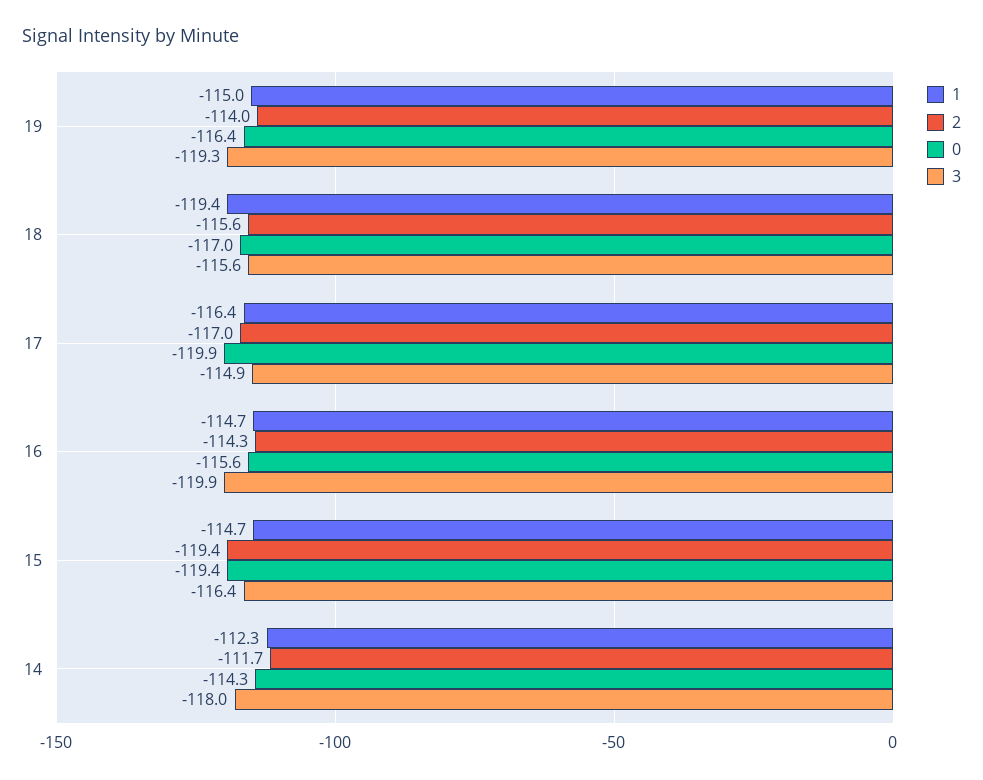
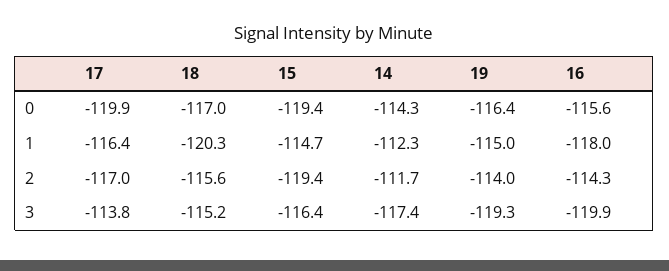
  {
    "1": {
      "19": -115,
-     "18": -119.4,
+     "18": -120.3,
      "17": -116.4,
-     "16": -114.7,
+     "16": -118,
      "15": -114.7,
      "14": -112.3
    },
    "2": {
      "19": -114,
      "18": -115.6,
      "17": -117,
      "16": -114.3,
      "15": -119.4,
      "14": -111.7
    },
    "0": {
      "19": -116.4,
      "18": -117,
      "17": -119.9,
      "16": -115.6,
      "15": -119.4,
      "14": -114.3
    },
    "3": {
      "19": -119.3,
-     "18": -115.6,
+     "18": -115.2,
-     "17": -114.9,
+     "17": -113.8,
      "16": -119.9,
      "15": -116.4,
-     "14": -118
+     "14": -117.4
    }
  }

